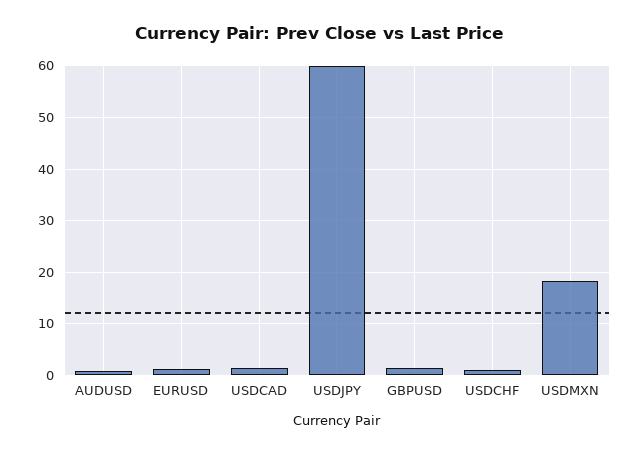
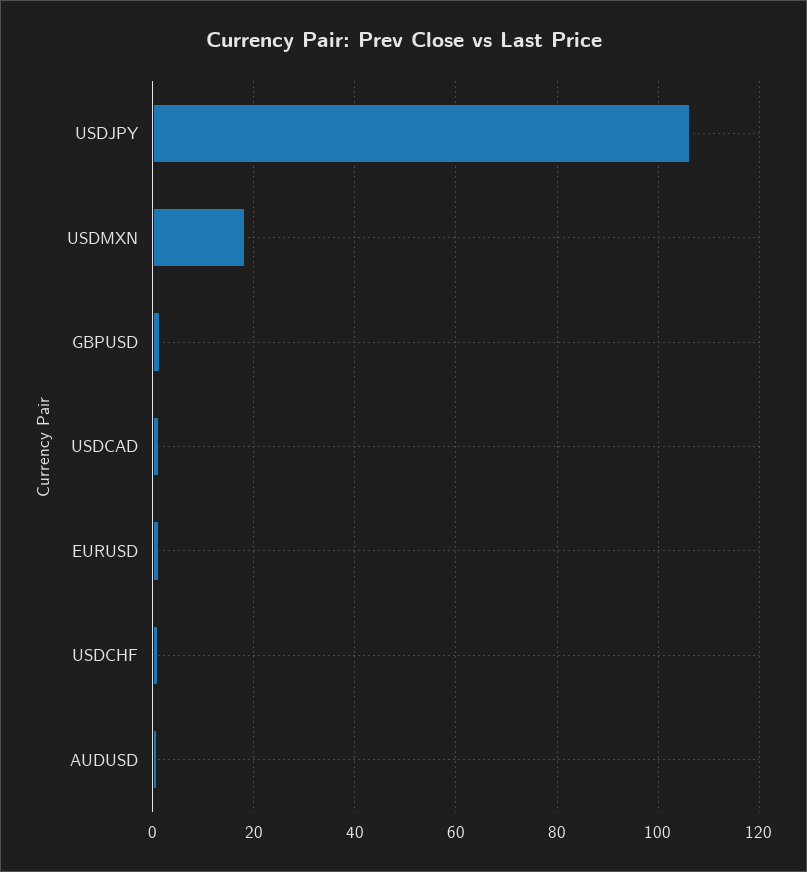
  {
    "AUDUSD": 0,
    "EURUSD": 2,
    "USDCAD": 2,
-   "USDJPY": 60,
+   "USDJPY": 106,
    "GBPUSD": 2,
    "USDCHF": 2,
    "USDMXN": 18
  }

